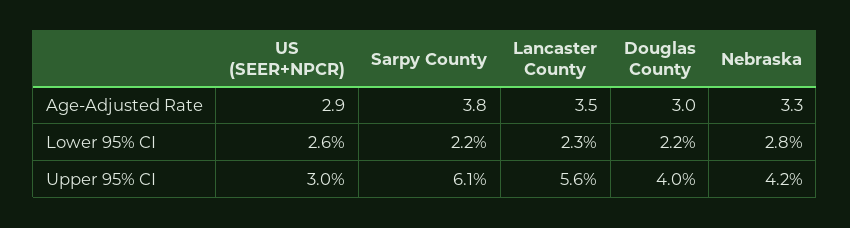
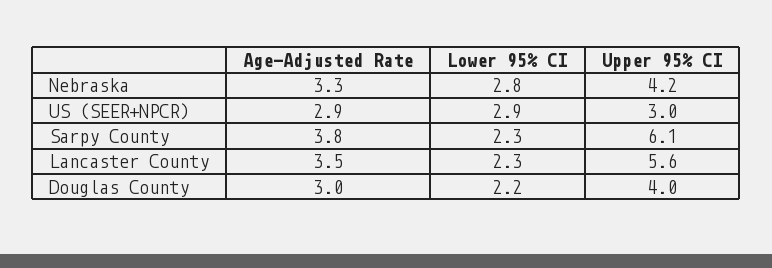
  {
    "US (SEER+NPCR)": {
      "Age-Adjusted Rate": 2.9,
-     "Lower 95% CI": 2.6,
+     "Lower 95% CI": 2.9,
      "Upper 95% CI": 3
    },
    "Sarpy County": {
      "Age-Adjusted Rate": 3.8,
-     "Lower 95% CI": 2.2,
+     "Lower 95% CI": 2.3,
      "Upper 95% CI": 6.1
    },
    "Lancaster County": {
      "Age-Adjusted Rate": 3.5,
      "Lower 95% CI": 2.3,
      "Upper 95% CI": 5.6
    },
    "Douglas County": {
      "Age-Adjusted Rate": 3,
      "Lower 95% CI": 2.2,
      "Upper 95% CI": 4
    },
    "Nebraska": {
      "Age-Adjusted Rate": 3.3,
      "Lower 95% CI": 2.8,
      "Upper 95% CI": 4.2
    }
  }

